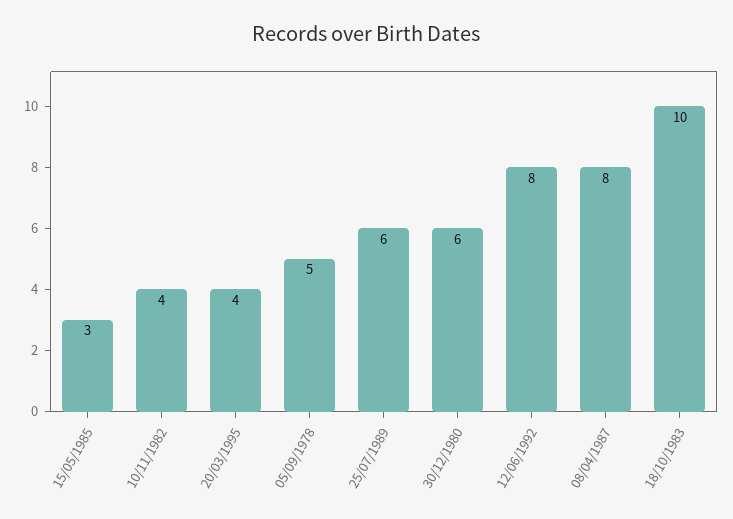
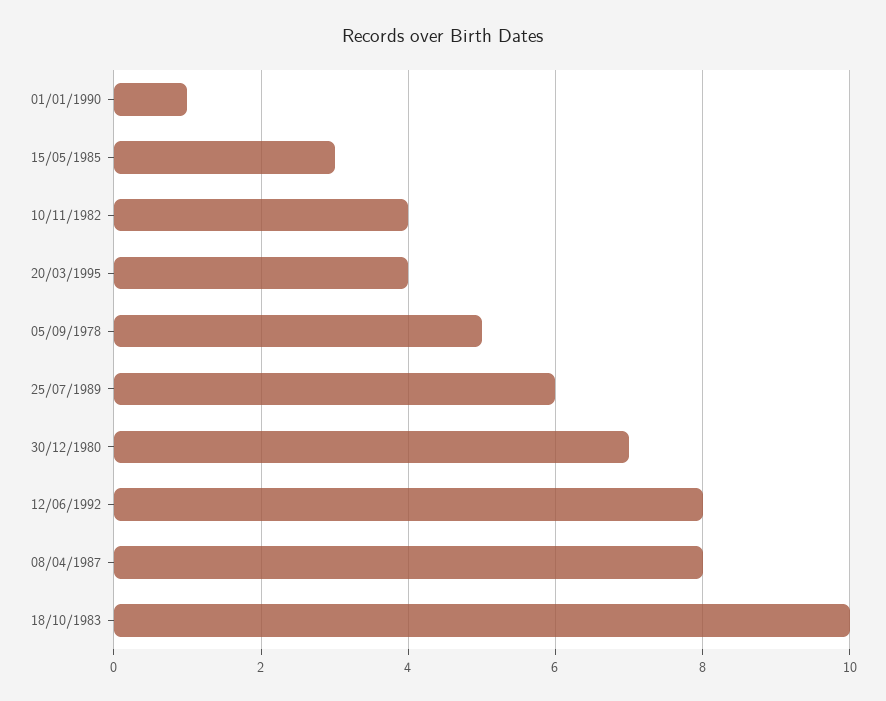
  {
    "15/05/1985": 3,
    "10/11/1982": 4,
    "20/03/1995": 4,
    "05/09/1978": 5,
    "25/07/1989": 6,
-   "30/12/1980": 6,
+   "30/12/1980": 7,
    "12/06/1992": 8,
    "08/04/1987": 8,
-   "18/10/1983": 10
+   "18/10/1983": 10,
+   "01/01/1990": 1
  }

